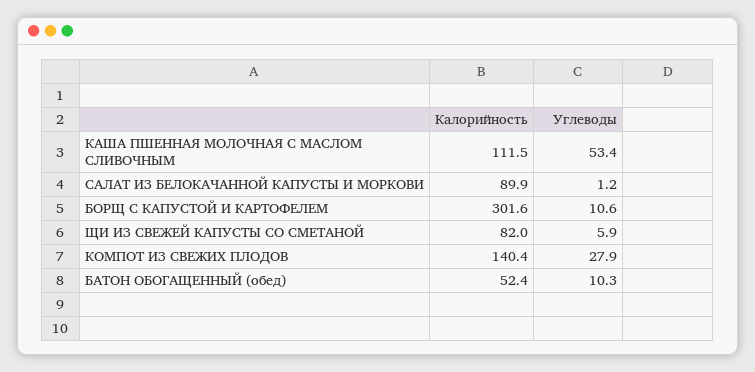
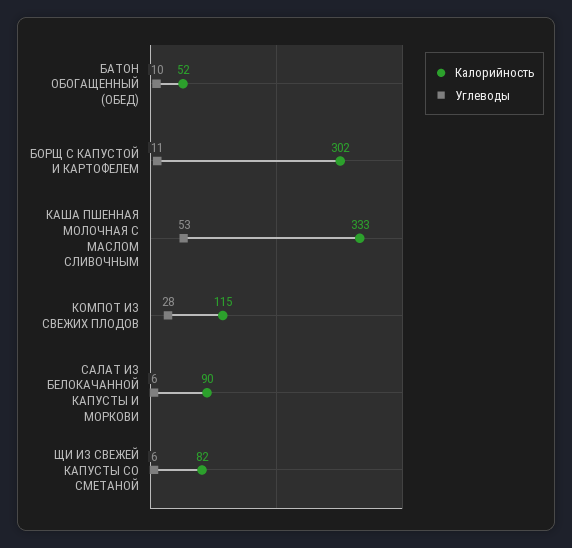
  {
    "Калорийность": {
-     "КАША ПШЕННАЯ МОЛОЧНАЯ С МАСЛОМ СЛИВОЧНЫМ": 111.5,
+     "КАША ПШЕННАЯ МОЛОЧНАЯ С МАСЛОМ СЛИВОЧНЫМ": 333,
      "САЛАТ ИЗ БЕЛОКАЧАННОЙ КАПУСТЫ И МОРКОВИ": 89.9,
      "БОРЩ С КАПУСТОЙ И КАРТОФЕЛЕМ": 301.6,
      "ЩИ ИЗ СВЕЖЕЙ КАПУСТЫ СО СМЕТАНОЙ": 82,
-     "КОМПОТ ИЗ СВЕЖИХ ПЛОДОВ": 140.4,
+     "КОМПОТ ИЗ СВЕЖИХ ПЛОДОВ": 115,
      "БАТОН ОБОГАЩЕННЫЙ (обед)": 52.4
    },
    "Углеводы": {
      "КАША ПШЕННАЯ МОЛОЧНАЯ С МАСЛОМ СЛИВОЧНЫМ": 53.4,
-     "САЛАТ ИЗ БЕЛОКАЧАННОЙ КАПУСТЫ И МОРКОВИ": 1.2,
+     "САЛАТ ИЗ БЕЛОКАЧАННОЙ КАПУСТЫ И МОРКОВИ": 6,
      "БОРЩ С КАПУСТОЙ И КАРТОФЕЛЕМ": 10.6,
      "ЩИ ИЗ СВЕЖЕЙ КАПУСТЫ СО СМЕТАНОЙ": 5.9,
      "КОМПОТ ИЗ СВЕЖИХ ПЛОДОВ": 27.9,
      "БАТОН ОБОГАЩЕННЫЙ (обед)": 10.3
    }
  }

